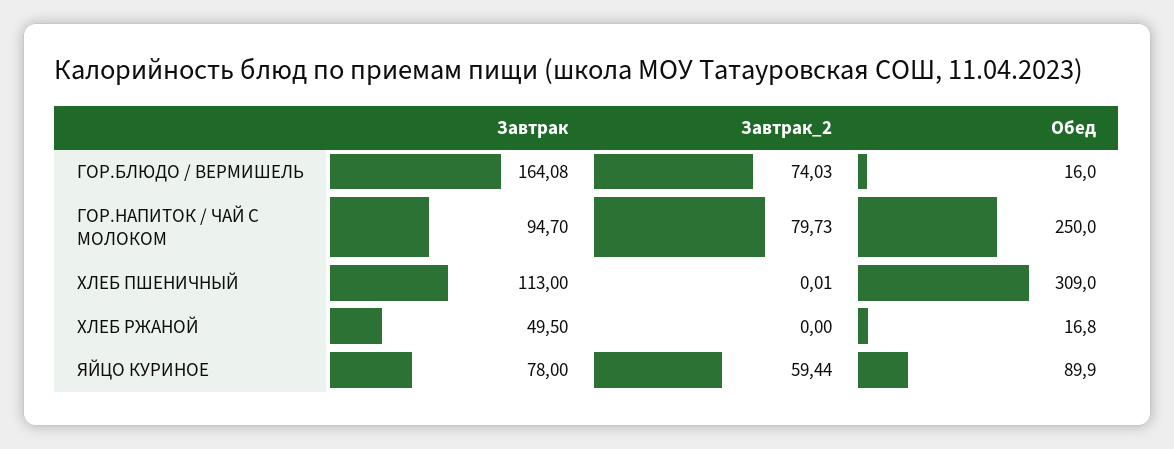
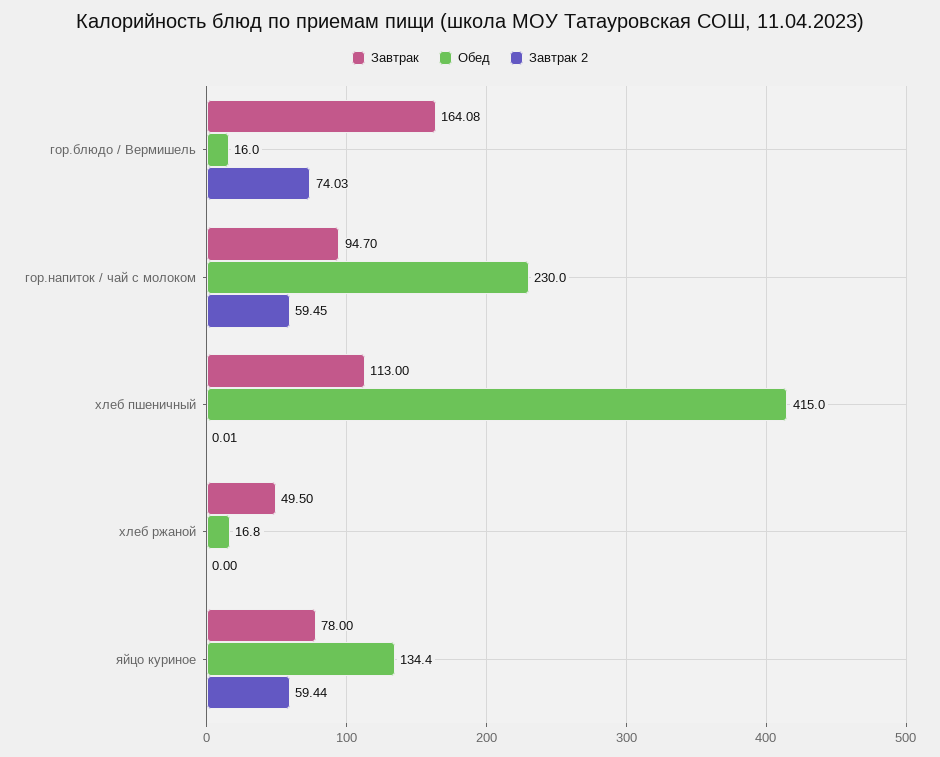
  {
    "Завтрак": {
      "ГОР.БЛЮДО / ВЕРМИШЕЛЬ": 164.08,
      "ГОР.НАПИТОК / ЧАЙ С МОЛОКОМ": 94.7,
      "ХЛЕБ ПШЕНИЧНЫЙ": 113,
      "ХЛЕБ РЖАНОЙ": 49.5,
      "ЯЙЦО КУРИНОЕ": 78
    },
    "Завтрак_2": {
      "ГОР.БЛЮДО / ВЕРМИШЕЛЬ": 74.03,
-     "ГОР.НАПИТОК / ЧАЙ С МОЛОКОМ": 79.73,
+     "ГОР.НАПИТОК / ЧАЙ С МОЛОКОМ": 59.45,
      "ХЛЕБ ПШЕНИЧНЫЙ": 0.01,
      "ХЛЕБ РЖАНОЙ": 0,
      "ЯЙЦО КУРИНОЕ": 59.44
    },
    "Обед": {
      "ГОР.БЛЮДО / ВЕРМИШЕЛЬ": 16,
-     "ГОР.НАПИТОК / ЧАЙ С МОЛОКОМ": 250,
+     "ГОР.НАПИТОК / ЧАЙ С МОЛОКОМ": 230,
-     "ХЛЕБ ПШЕНИЧНЫЙ": 309,
+     "ХЛЕБ ПШЕНИЧНЫЙ": 415,
      "ХЛЕБ РЖАНОЙ": 16.8,
-     "ЯЙЦО КУРИНОЕ": 89.9
+     "ЯЙЦО КУРИНОЕ": 134.4
    }
  }

